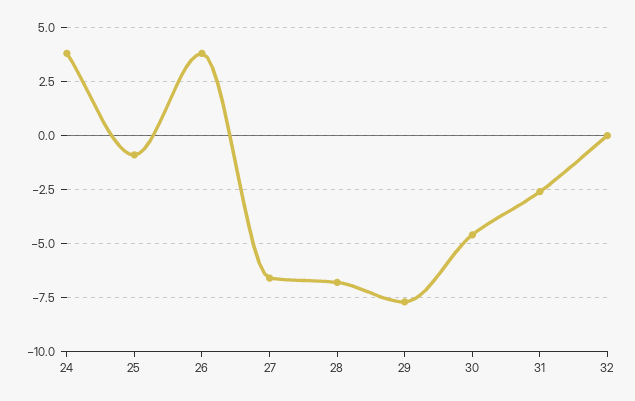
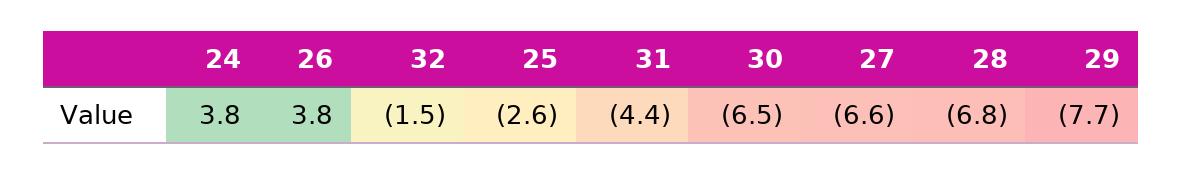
  {
    "24": 3.8,
-   "25": -1,
+   "25": -2.6,
    "26": 3.8,
    "27": -6.6,
    "28": -6.8,
    "29": -7.7,
-   "30": -4.5,
+   "30": -6.5,
-   "31": -2.5,
+   "31": -4.4,
-   "32": 0
+   "32": -1.5
  }

